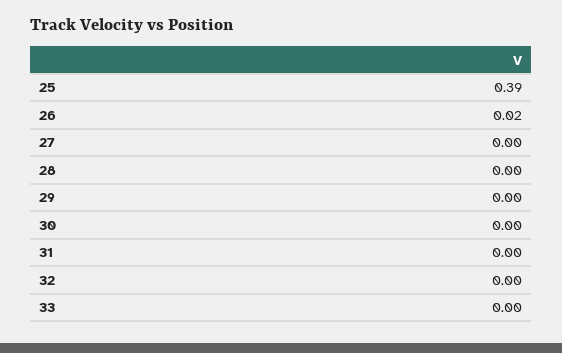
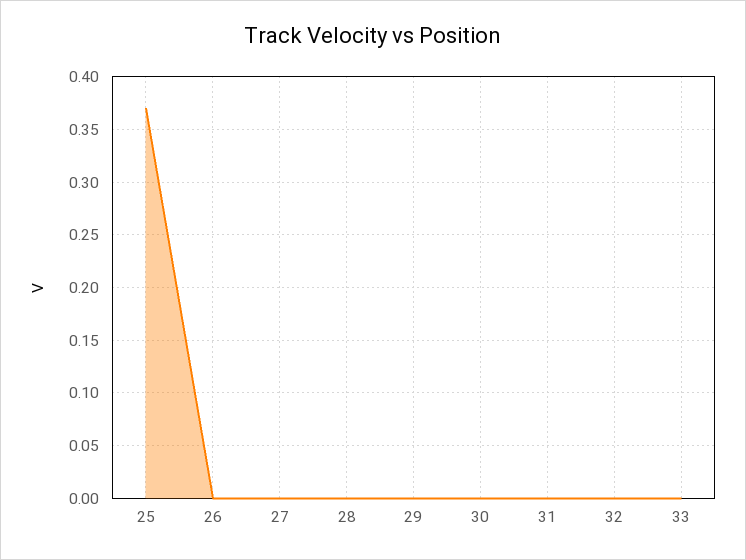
  {
-   "25": 0.39,
+   "25": 0.37,
-   "26": 0.02,
+   "26": 0,
    "27": 0,
    "28": 0,
    "29": 0,
    "30": 0,
    "31": 0,
    "32": 0,
    "33": 0
  }

